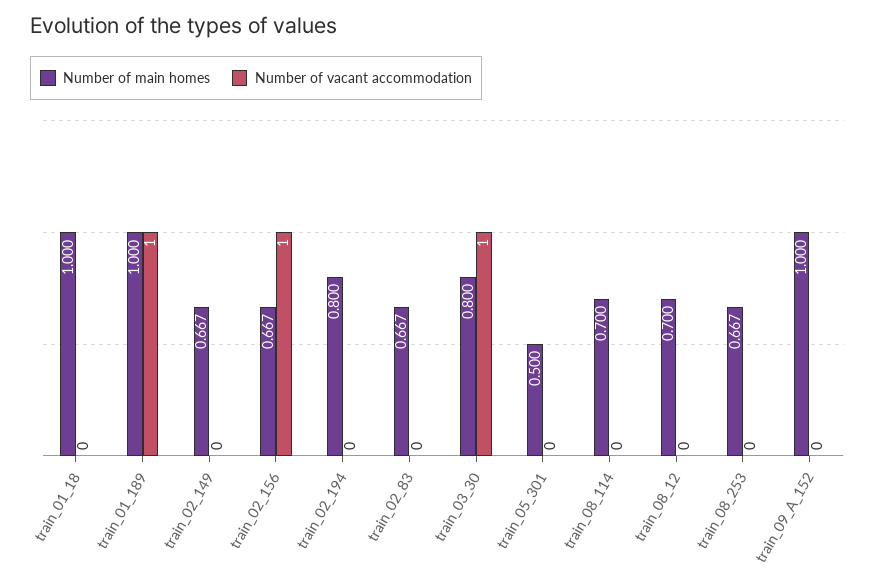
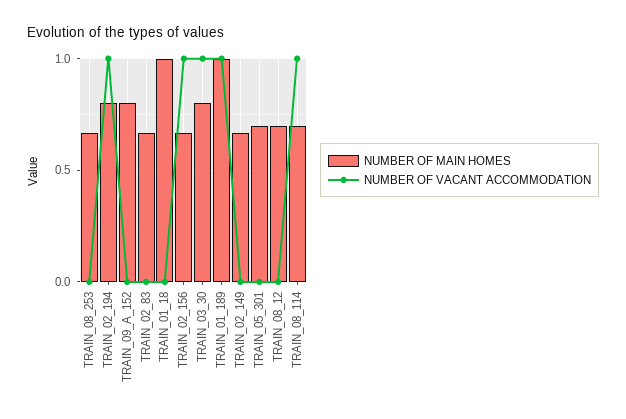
  {
    "Number of main homes": {
      "train_01_18": 1,
      "train_01_189": 1,
      "train_02_149": 0.667,
      "train_02_156": 0.667,
      "train_02_194": 0.8,
      "train_02_83": 0.667,
      "train_03_30": 0.8,
-     "train_05_301": 0.5,
+     "train_05_301": 0.7,
      "train_08_114": 0.7,
      "train_08_12": 0.7,
      "train_08_253": 0.667,
-     "train_09_A_152": 1
+     "train_09_A_152": 0.8
    },
    "Number of vacant accommodation": {
      "train_01_18": 0,
      "train_01_189": 1,
      "train_02_149": 0,
      "train_02_156": 1,
-     "train_02_194": 0,
+     "train_02_194": 1,
      "train_02_83": 0,
      "train_03_30": 1,
      "train_05_301": 0,
-     "train_08_114": 0,
+     "train_08_114": 1,
      "train_08_12": 0,
      "train_08_253": 0,
      "train_09_A_152": 0
    }
  }

